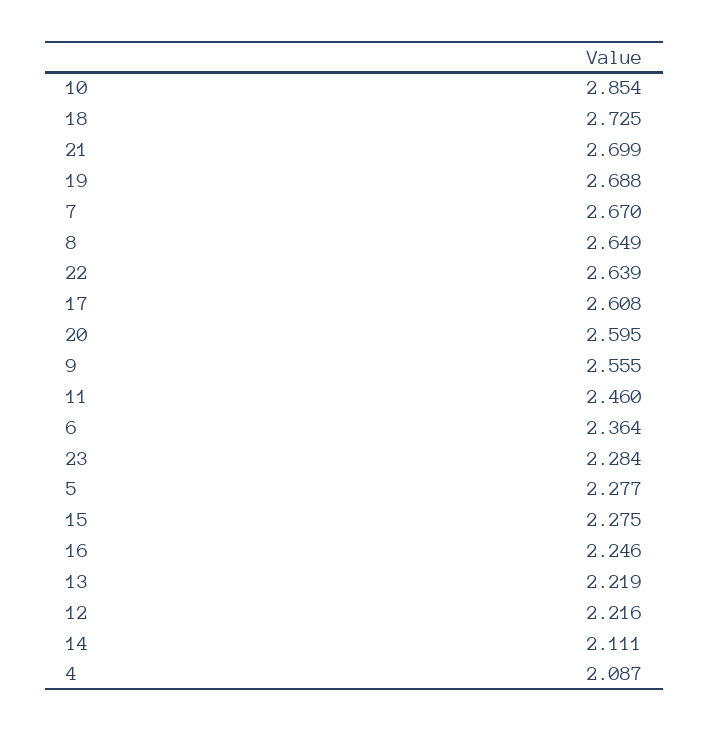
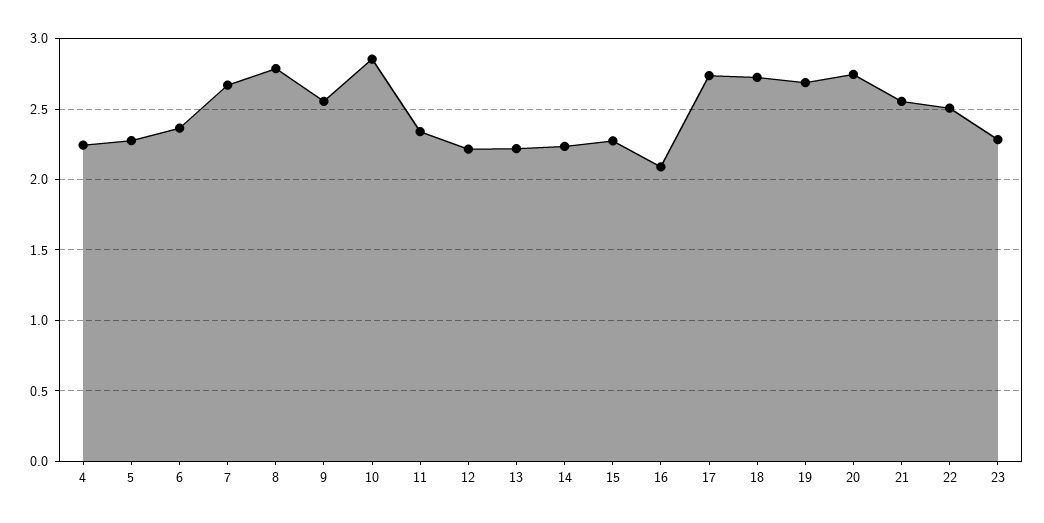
  {
    "10": 2.854,
    "18": 2.725,
-   "21": 2.699,
+   "21": 2.55,
    "19": 2.688,
    "7": 2.67,
-   "8": 2.649,
+   "8": 2.8,
-   "22": 2.639,
+   "22": 2.5,
-   "17": 2.608,
+   "17": 2.75,
-   "20": 2.595,
+   "20": 2.75,
    "9": 2.555,
-   "11": 2.46,
+   "11": 2.35,
    "6": 2.364,
    "23": 2.284,
    "5": 2.277,
    "15": 2.275,
-   "16": 2.246,
+   "16": 2.1,
    "13": 2.219,
    "12": 2.216,
-   "14": 2.111,
+   "14": 2.25,
-   "4": 2.087
+   "4": 2.25
  }

